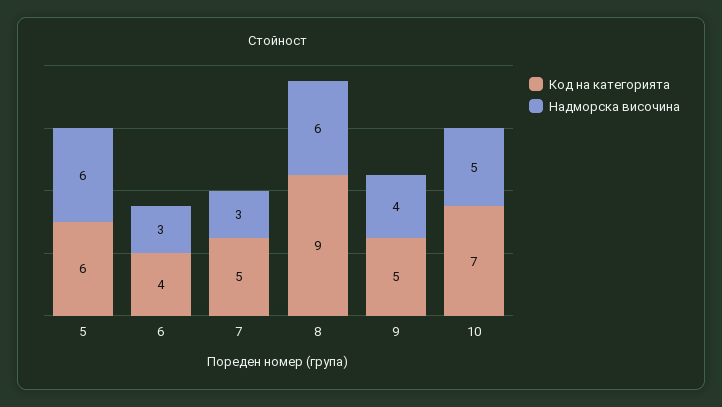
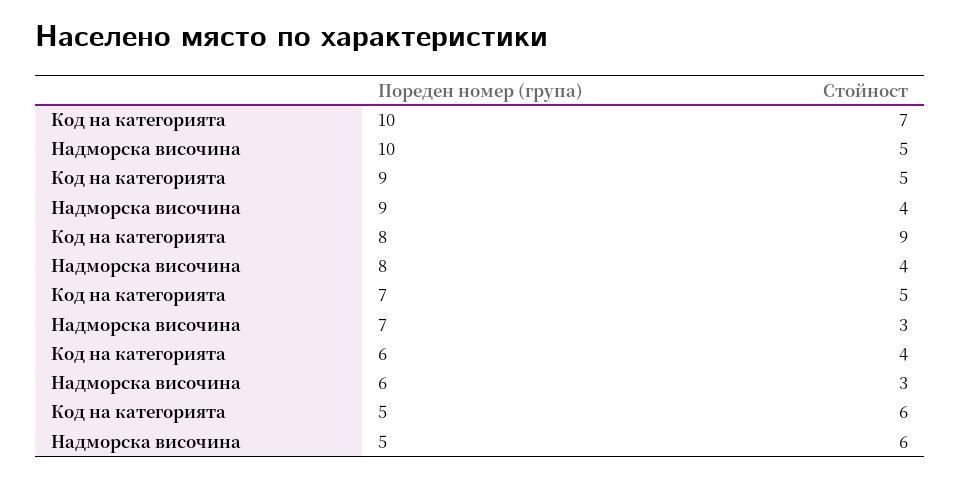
  {
    "Код на категорията": {
      "5": 6,
      "6": 4,
      "7": 5,
      "8": 9,
      "9": 5,
      "10": 7
    },
    "Надморска височина": {
      "5": 6,
      "6": 3,
      "7": 3,
-     "8": 6,
+     "8": 4,
      "9": 4,
      "10": 5
    }
  }

